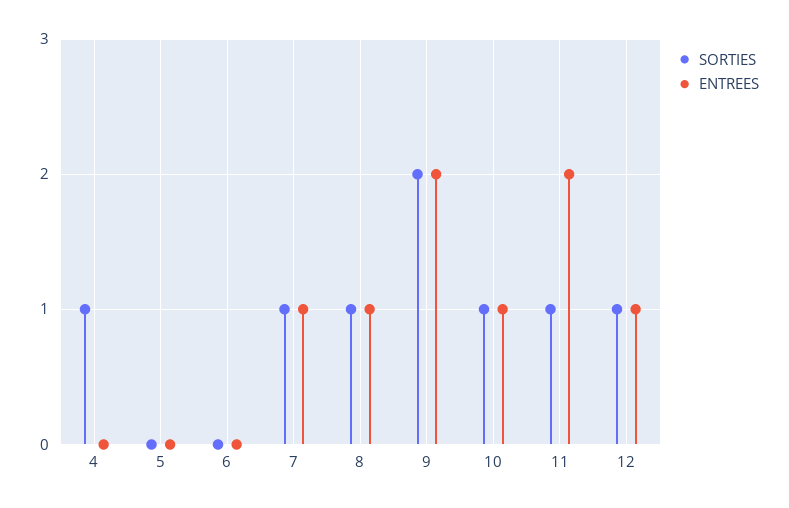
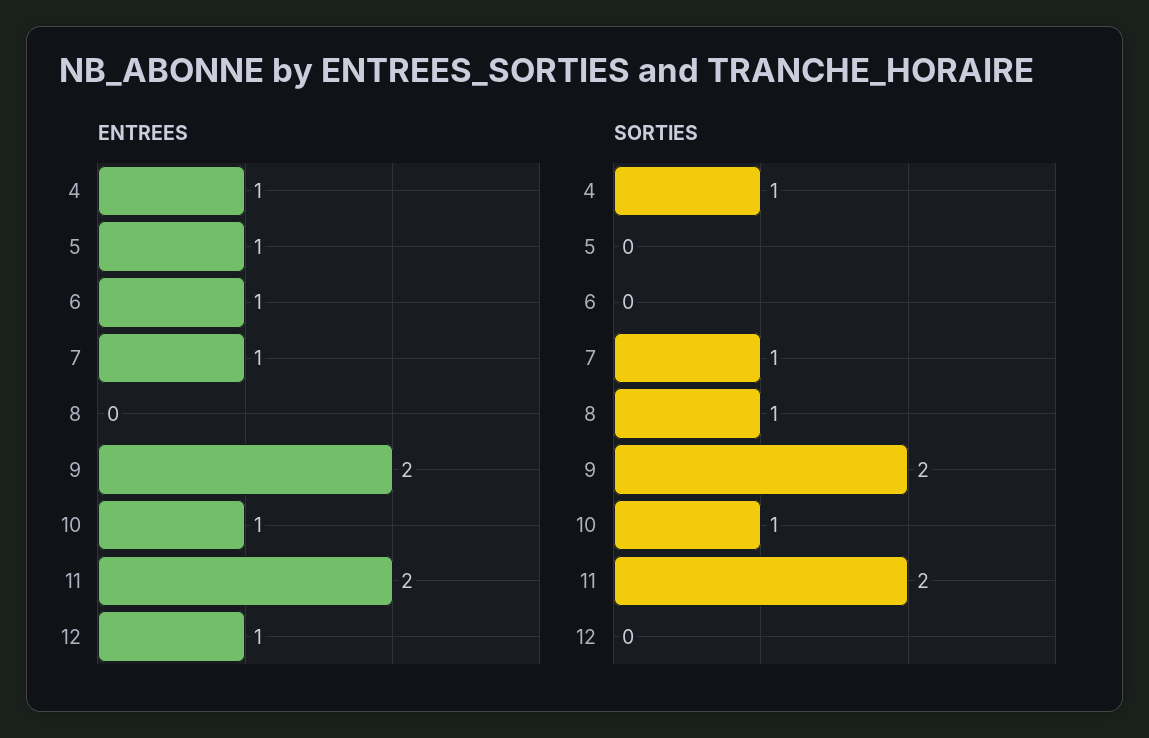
  {
    "SORTIES": {
      "4": 1,
      "5": 0,
      "6": 0,
      "7": 1,
      "8": 1,
      "9": 2,
      "10": 1,
-     "11": 1,
+     "11": 2,
-     "12": 1
+     "12": 0
    },
    "ENTREES": {
-     "4": 0,
+     "4": 1,
-     "5": 0,
+     "5": 1,
-     "6": 0,
+     "6": 1,
      "7": 1,
-     "8": 1,
+     "8": 0,
      "9": 2,
      "10": 1,
      "11": 2,
      "12": 1
    }
  }

